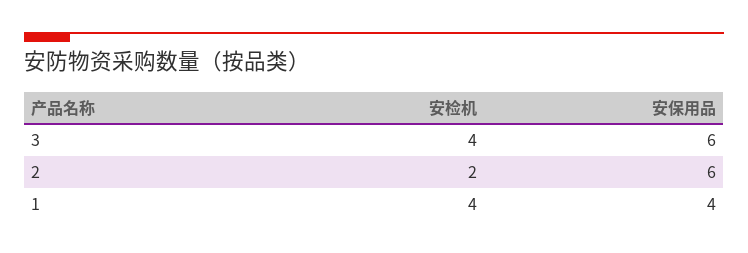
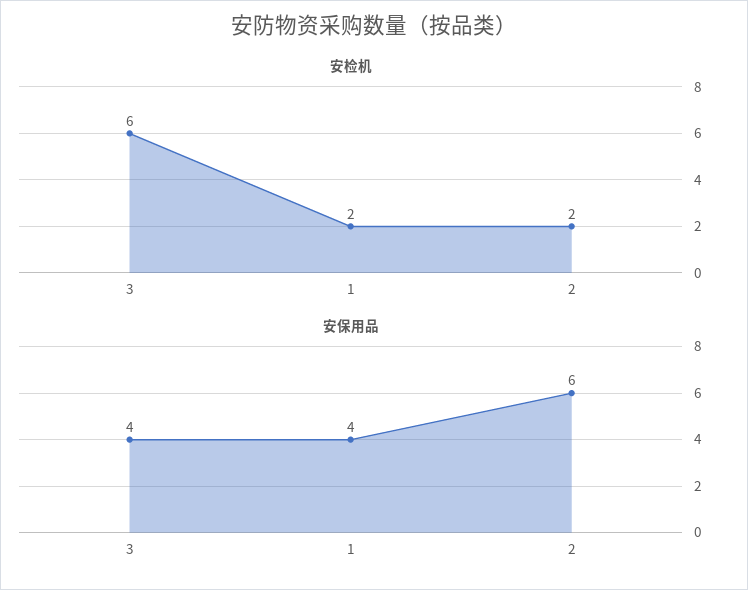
  {
    "安检机": {
-     "3": 4,
+     "3": 6,
      "2": 2,
-     "1": 4
+     "1": 2
    },
    "安保用品": {
-     "3": 6,
+     "3": 4,
      "2": 6,
      "1": 4
    }
  }

